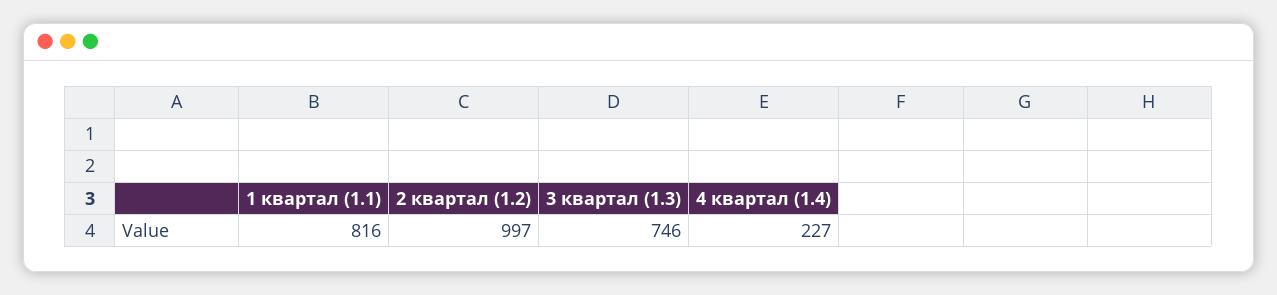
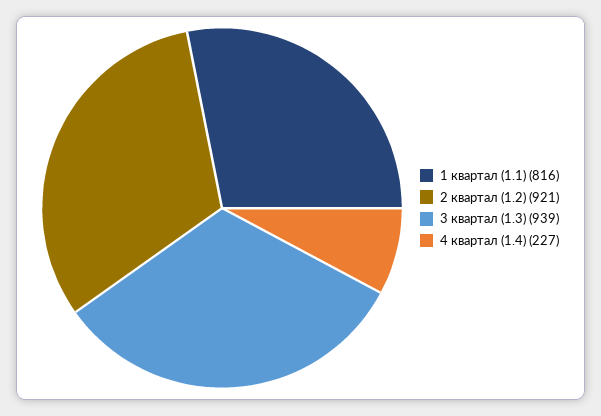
  {
    "1 квартал (1.1)": 816,
-   "2 квартал (1.2)": 997,
+   "2 квартал (1.2)": 921,
-   "3 квартал (1.3)": 746,
+   "3 квартал (1.3)": 939,
    "4 квартал (1.4)": 227
  }

